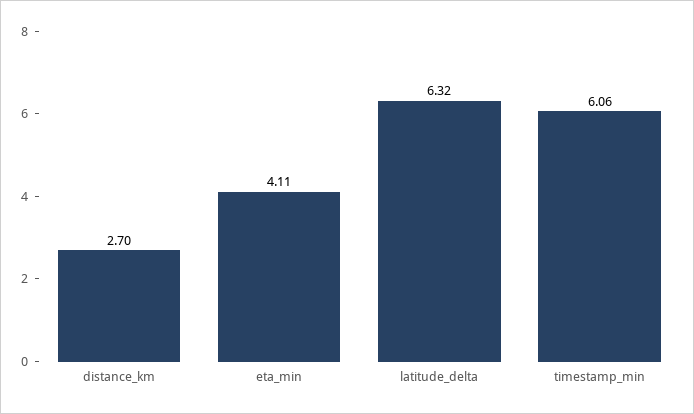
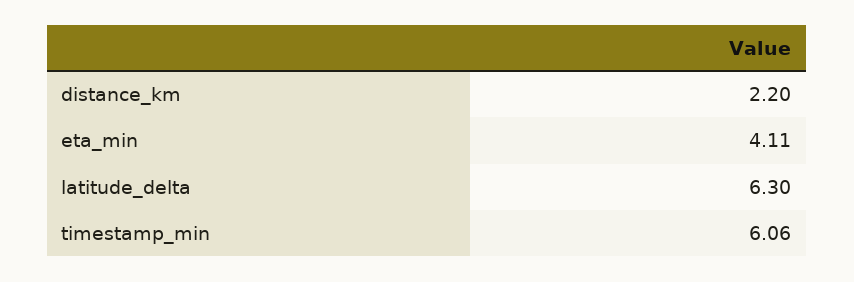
  {
-   "distance_km": 2.7,
+   "distance_km": 2.2,
    "eta_min": 4.11,
-   "latitude_delta": 6.32,
+   "latitude_delta": 6.3,
    "timestamp_min": 6.06
  }

